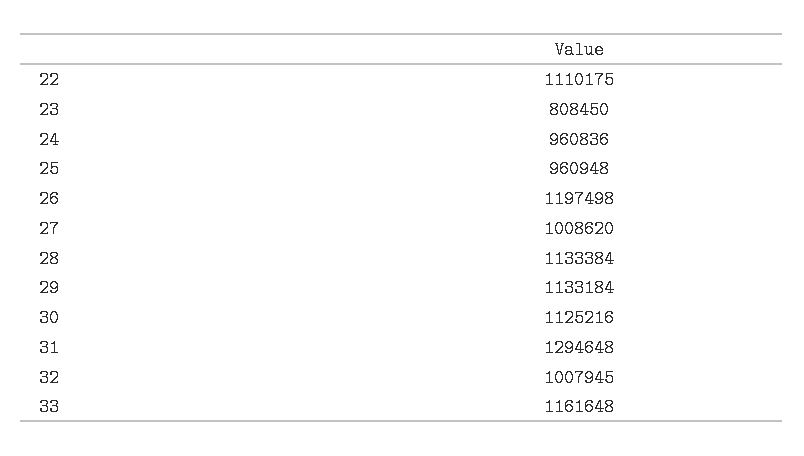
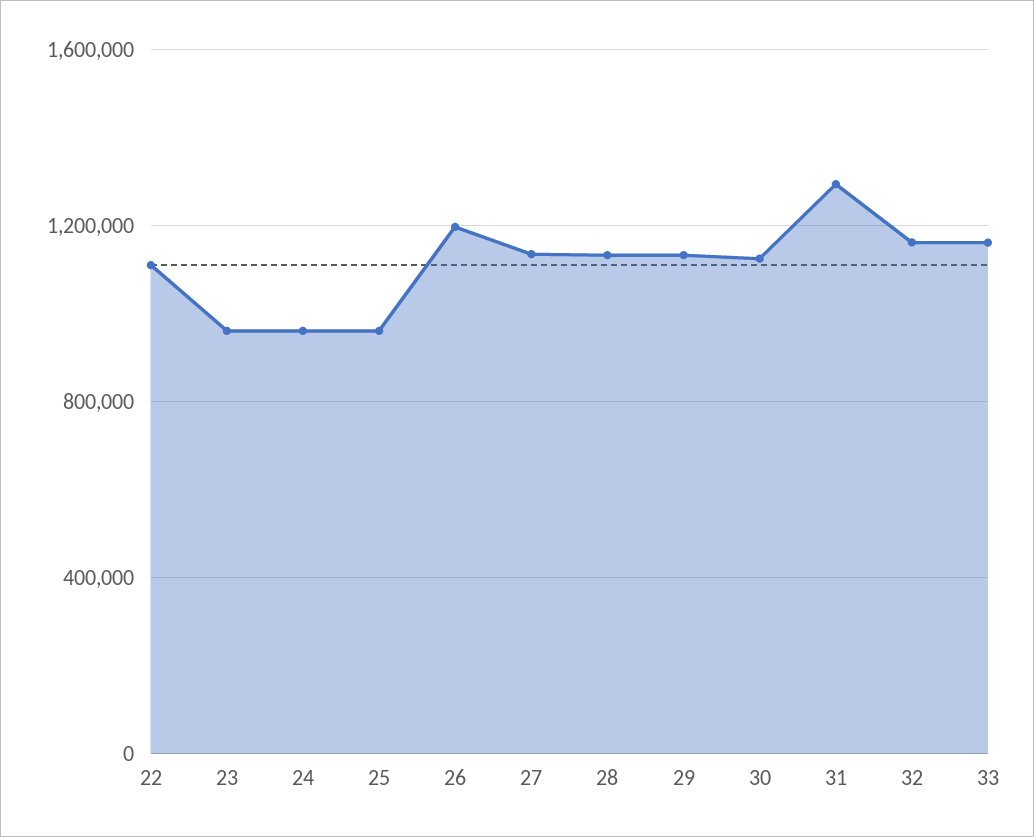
  {
    "22": 1110175,
-   "23": 808450,
+   "23": 950000,
    "24": 960836,
    "25": 960948,
    "26": 1197498,
-   "27": 1008620,
+   "27": 1150000,
    "28": 1133384,
    "29": 1133184,
    "30": 1125216,
    "31": 1294648,
-   "32": 1007945,
+   "32": 1150000,
    "33": 1161648
  }

